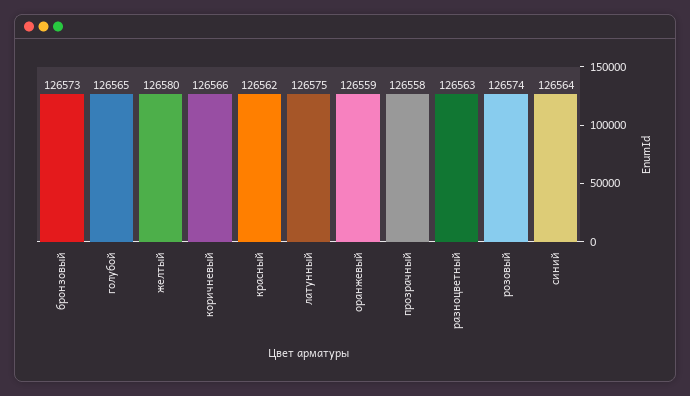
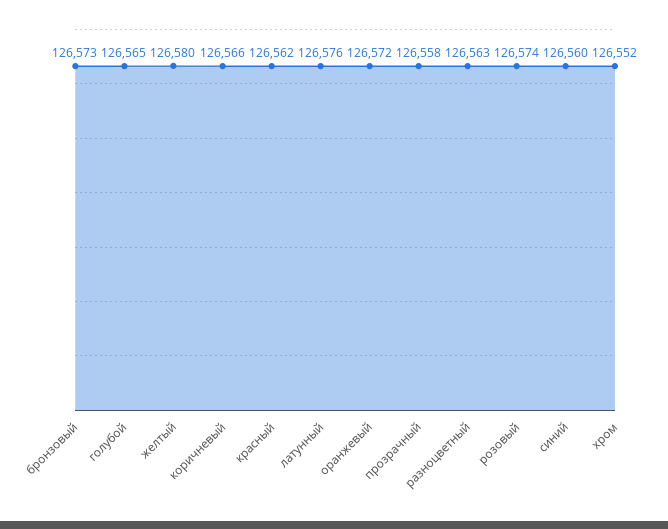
  {
    "бронзовый": 126573,
    "голубой": 126565,
    "желтый": 126580,
    "коричневый": 126566,
    "красный": 126562,
-   "латунный": 126575,
+   "латунный": 126576,
-   "оранжевый": 126559,
+   "оранжевый": 126572,
    "прозрачный": 126558,
    "разноцветный": 126563,
    "розовый": 126574,
-   "синий": 126564
+   "синий": 126560,
+   "хром": 126552
  }

